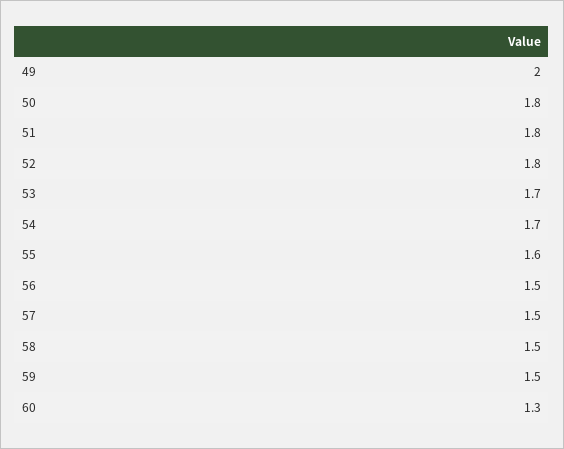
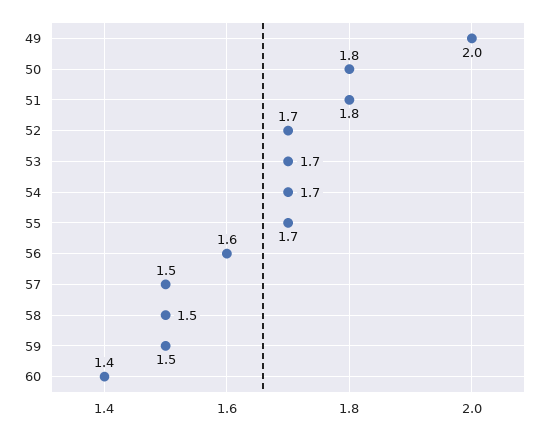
  {
    "49": 2,
    "50": 1.8,
    "51": 1.8,
-   "52": 1.8,
+   "52": 1.7,
    "53": 1.7,
    "54": 1.7,
-   "55": 1.6,
+   "55": 1.7,
-   "56": 1.5,
+   "56": 1.6,
    "57": 1.5,
    "58": 1.5,
    "59": 1.5,
-   "60": 1.3
+   "60": 1.4
  }

